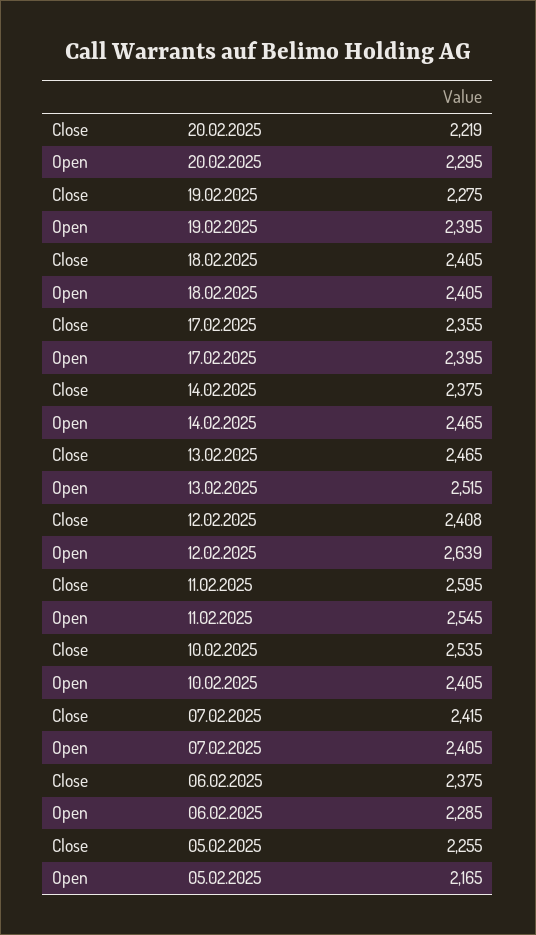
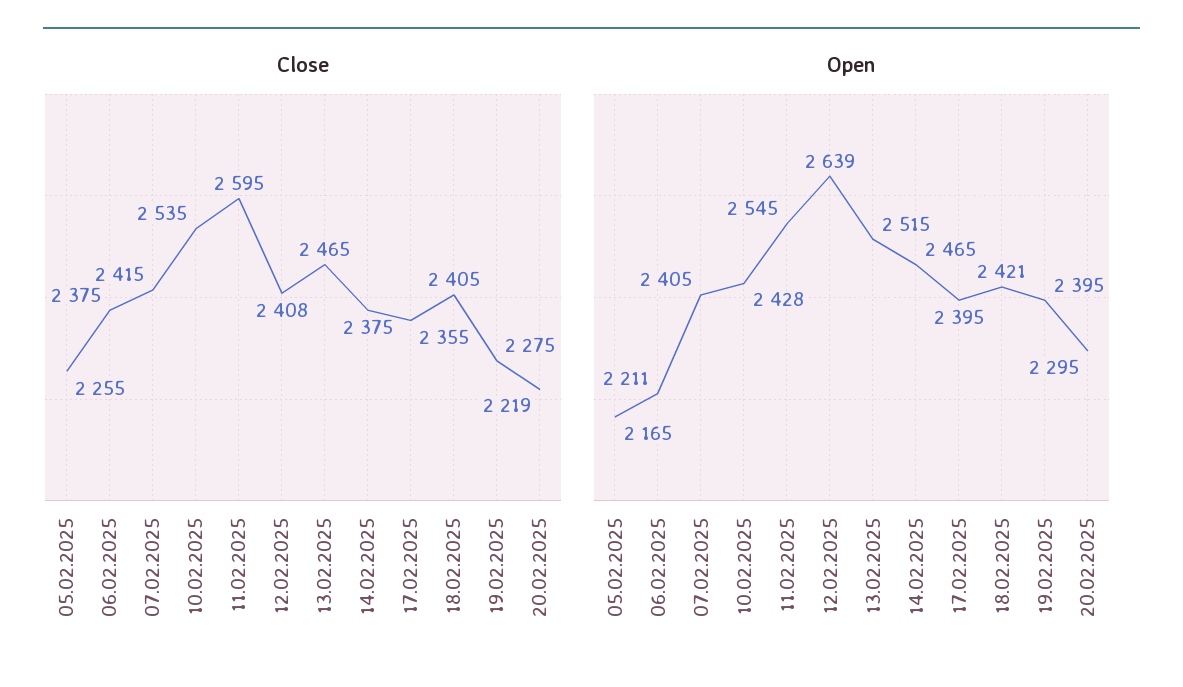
  {
    "Close": {
      "20.02.2025": 2219,
      "19.02.2025": 2275,
      "18.02.2025": 2405,
      "17.02.2025": 2355,
      "14.02.2025": 2375,
      "13.02.2025": 2465,
      "12.02.2025": 2408,
      "11.02.2025": 2595,
      "10.02.2025": 2535,
      "07.02.2025": 2415,
      "06.02.2025": 2375,
      "05.02.2025": 2255
    },
    "Open": {
      "20.02.2025": 2295,
      "19.02.2025": 2395,
-     "18.02.2025": 2405,
+     "18.02.2025": 2421,
      "17.02.2025": 2395,
      "14.02.2025": 2465,
      "13.02.2025": 2515,
      "12.02.2025": 2639,
      "11.02.2025": 2545,
-     "10.02.2025": 2405,
+     "10.02.2025": 2428,
      "07.02.2025": 2405,
-     "06.02.2025": 2285,
+     "06.02.2025": 2211,
      "05.02.2025": 2165
    }
  }

